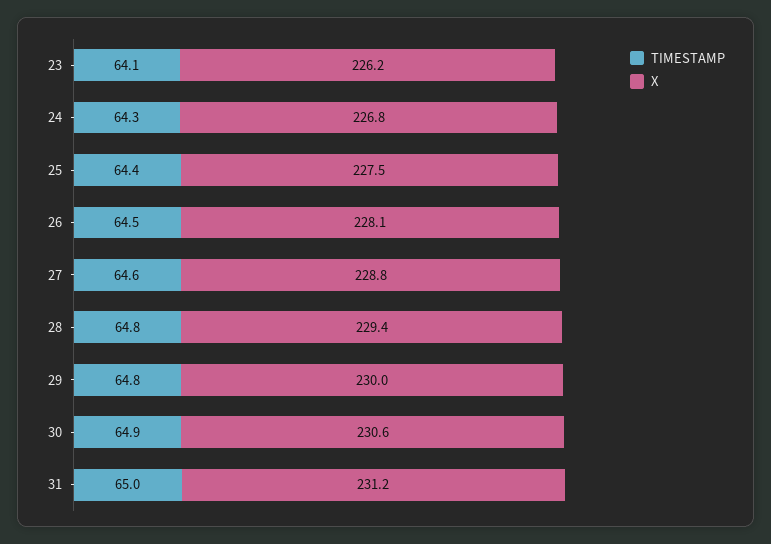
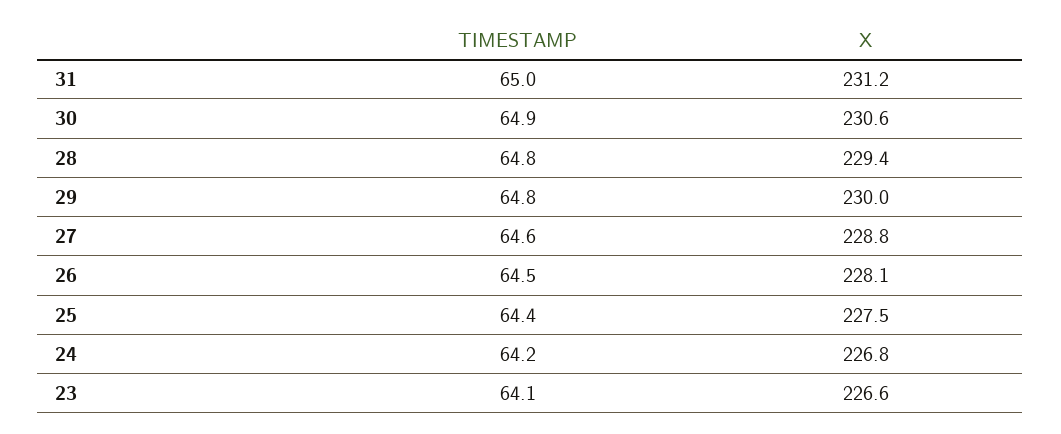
  {
    "TIMESTAMP": {
      "23": 64.1,
-     "24": 64.3,
+     "24": 64.2,
      "25": 64.4,
      "26": 64.5,
      "27": 64.6,
      "28": 64.8,
      "29": 64.8,
      "30": 64.9,
      "31": 65
    },
    "X": {
-     "23": 226.2,
+     "23": 226.6,
      "24": 226.8,
      "25": 227.5,
      "26": 228.1,
      "27": 228.8,
      "28": 229.4,
      "29": 230,
      "30": 230.6,
      "31": 231.2
    }
  }

